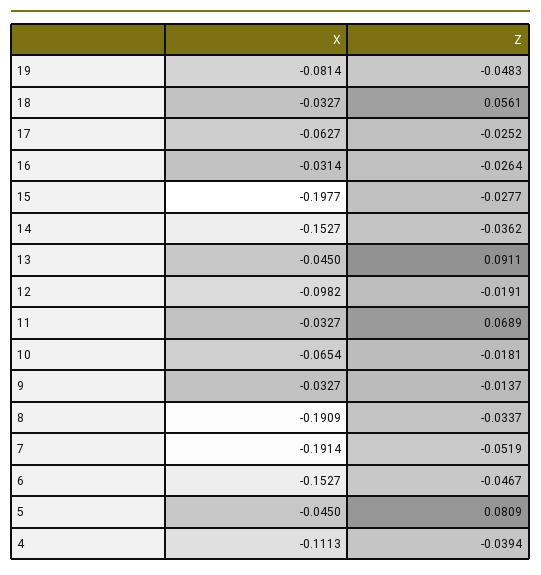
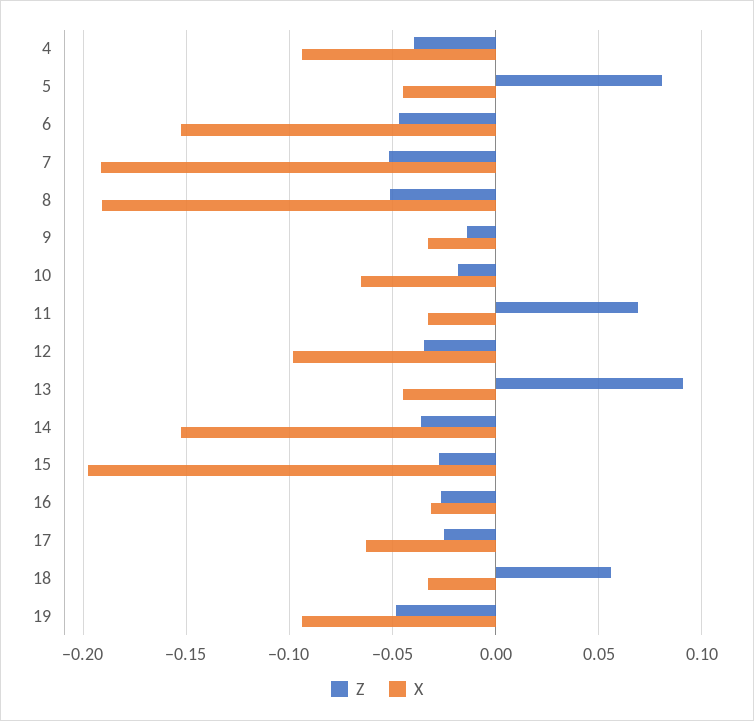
  {
    "X": {
-     "19": -0.0814,
+     "19": -0.095,
      "18": -0.0327,
      "17": -0.0627,
      "16": -0.0314,
      "15": -0.1977,
      "14": -0.1527,
      "13": -0.045,
      "12": -0.0982,
      "11": -0.0327,
      "10": -0.0654,
      "9": -0.0327,
      "8": -0.1909,
      "7": -0.1914,
      "6": -0.1527,
      "5": -0.045,
-     "4": -0.1113
+     "4": -0.095
    },
    "Z": {
      "19": -0.0483,
      "18": 0.0561,
      "17": -0.0252,
      "16": -0.0264,
      "15": -0.0277,
      "14": -0.0362,
      "13": 0.0911,
-     "12": -0.0191,
+     "12": -0.035,
      "11": 0.0689,
      "10": -0.0181,
      "9": -0.0137,
-     "8": -0.0337,
+     "8": -0.05,
      "7": -0.0519,
      "6": -0.0467,
      "5": 0.0809,
      "4": -0.0394
    }
  }

